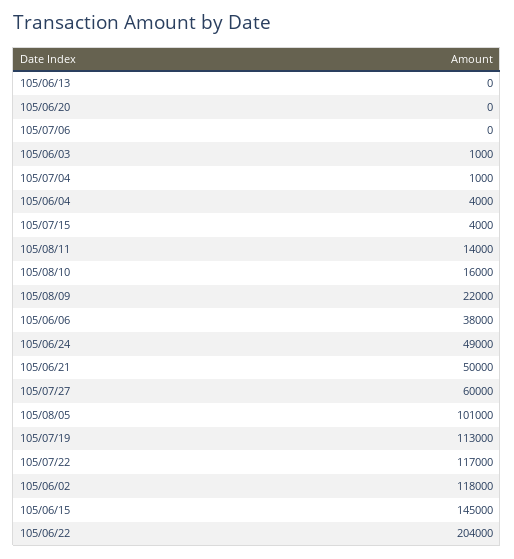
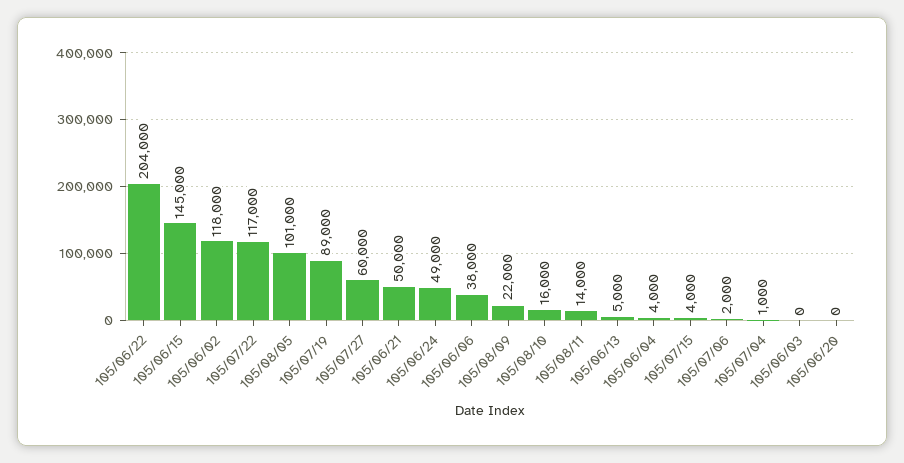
  {
-   "105/06/13": 0,
+   "105/06/13": 5000,
    "105/06/20": 0,
-   "105/07/06": 0,
+   "105/07/06": 2000,
-   "105/06/03": 1000,
+   "105/06/03": 0,
    "105/07/04": 1000,
    "105/06/04": 4000,
    "105/07/15": 4000,
    "105/08/11": 14000,
    "105/08/10": 16000,
    "105/08/09": 22000,
    "105/06/06": 38000,
    "105/06/24": 49000,
    "105/06/21": 50000,
    "105/07/27": 60000,
    "105/08/05": 101000,
-   "105/07/19": 113000,
+   "105/07/19": 89000,
    "105/07/22": 117000,
    "105/06/02": 118000,
    "105/06/15": 145000,
    "105/06/22": 204000
  }

